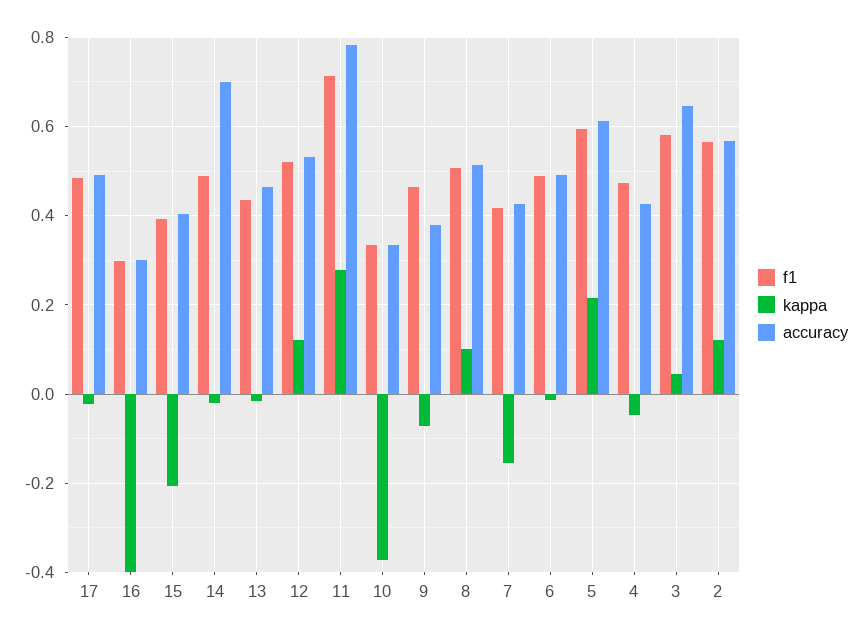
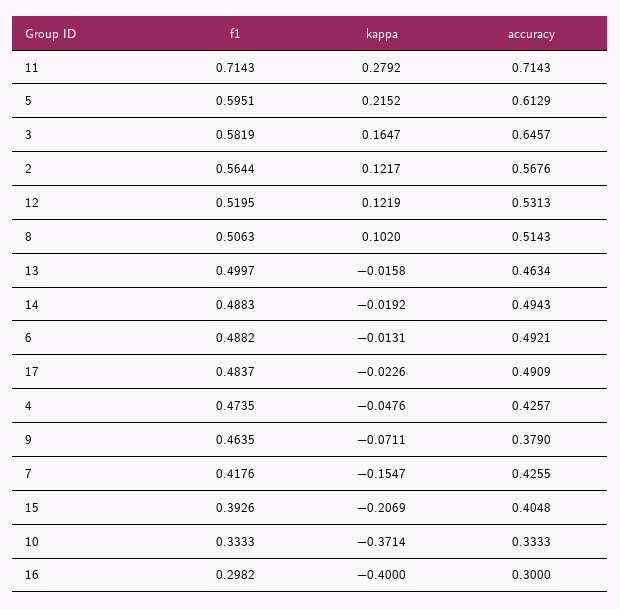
  {
    "f1": {
      "17": 0.4837,
      "16": 0.2982,
      "15": 0.3926,
      "14": 0.4883,
-     "13": 0.44,
+     "13": 0.4997,
      "12": 0.5195,
      "11": 0.7143,
      "10": 0.3333,
      "9": 0.4635,
      "8": 0.5063,
      "7": 0.4176,
      "6": 0.4882,
      "5": 0.5951,
      "4": 0.4735,
      "3": 0.5819,
      "2": 0.5644
    },
    "kappa": {
      "17": -0.0226,
      "16": -0.4,
      "15": -0.2069,
      "14": -0.0192,
      "13": -0.0158,
      "12": 0.1219,
      "11": 0.2792,
      "10": -0.3714,
      "9": -0.0711,
      "8": 0.102,
      "7": -0.1547,
      "6": -0.0131,
      "5": 0.2152,
      "4": -0.0476,
-     "3": 0.04,
+     "3": 0.1647,
      "2": 0.1217
    },
    "accuracy": {
      "17": 0.4909,
      "16": 0.3,
      "15": 0.4048,
-     "14": 0.7,
+     "14": 0.4943,
      "13": 0.4634,
      "12": 0.5313,
-     "11": 0.78,
+     "11": 0.7143,
      "10": 0.3333,
      "9": 0.379,
      "8": 0.5143,
      "7": 0.4255,
      "6": 0.4921,
      "5": 0.6129,
      "4": 0.4257,
      "3": 0.6457,
      "2": 0.5676
    }
  }

